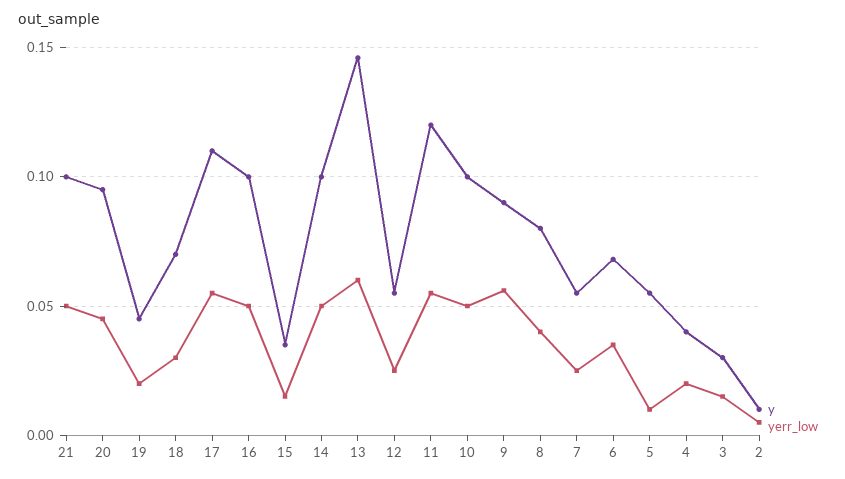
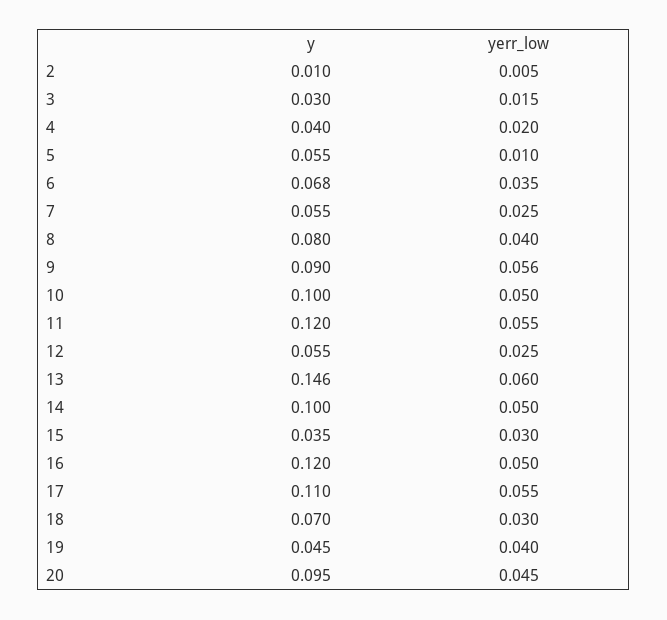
  {
    "y": {
-     "21": 0.1,
      "20": 0.095,
      "19": 0.045,
      "18": 0.07,
      "17": 0.11,
-     "16": 0.1,
+     "16": 0.12,
      "15": 0.035,
      "14": 0.1,
      "13": 0.146,
      "12": 0.055,
      "11": 0.12,
      "10": 0.1,
      "9": 0.09,
      "8": 0.08,
      "7": 0.055,
      "6": 0.068,
      "5": 0.055,
      "4": 0.04,
      "3": 0.03,
      "2": 0.01
    },
    "yerr_low": {
-     "21": 0.05,
      "20": 0.045,
-     "19": 0.02,
+     "19": 0.04,
      "18": 0.03,
      "17": 0.055,
      "16": 0.05,
-     "15": 0.015,
+     "15": 0.03,
      "14": 0.05,
      "13": 0.06,
      "12": 0.025,
      "11": 0.055,
      "10": 0.05,
      "9": 0.056,
      "8": 0.04,
      "7": 0.025,
      "6": 0.035,
      "5": 0.01,
      "4": 0.02,
      "3": 0.015,
      "2": 0.005
    }
  }

